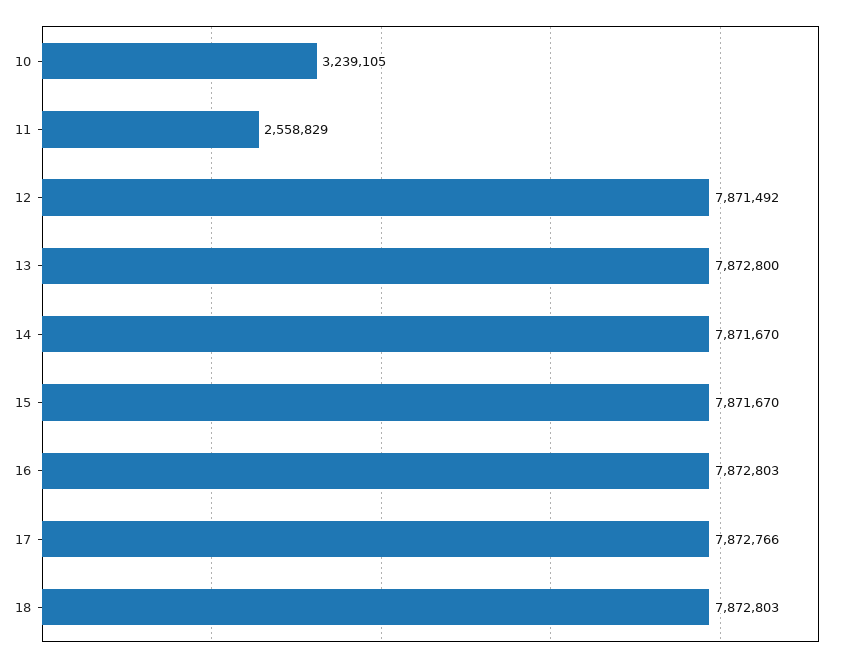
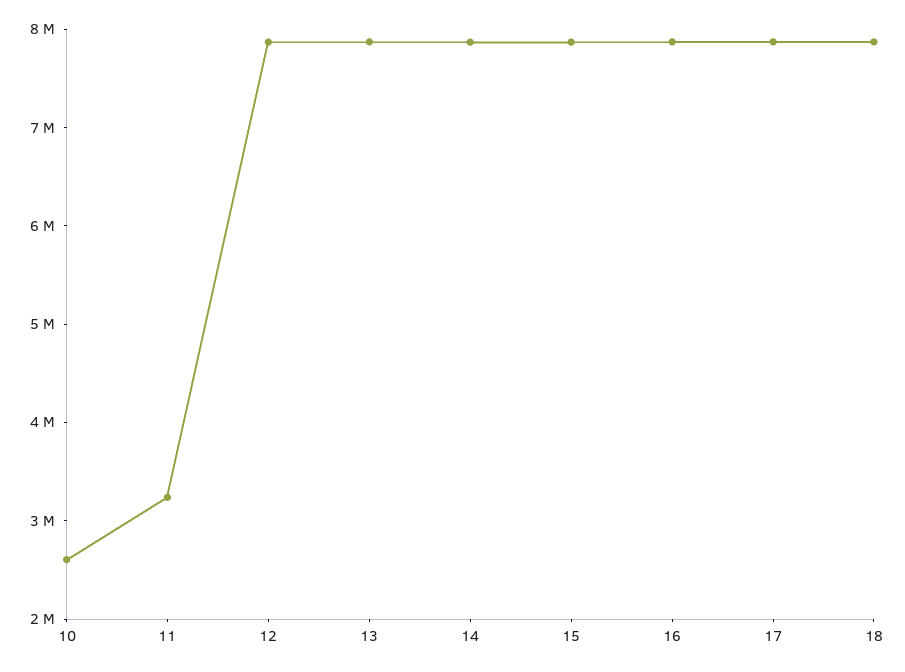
  {
-   "10": 3239105,
+   "10": 2600000,
-   "11": 2558829,
+   "11": 3200000,
    "12": 7871492,
    "13": 7872800,
    "14": 7871670,
    "15": 7871670,
    "16": 7872803,
    "17": 7872766,
    "18": 7872803
  }

